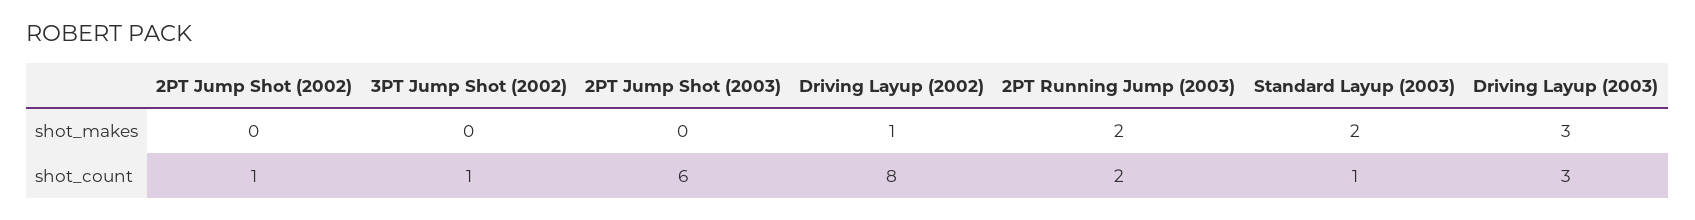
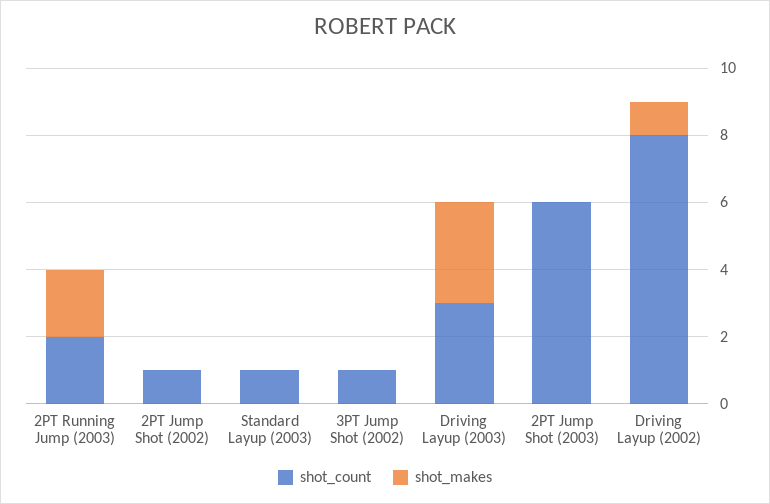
  {
    "shot_makes": {
      "2PT Jump Shot (2002)": 0,
      "3PT Jump Shot (2002)": 0,
      "2PT Jump Shot (2003)": 0,
      "Driving Layup (2002)": 1,
      "2PT Running Jump (2003)": 2,
-     "Standard Layup (2003)": 2,
+     "Standard Layup (2003)": 0,
      "Driving Layup (2003)": 3
    },
    "shot_count": {
      "2PT Jump Shot (2002)": 1,
      "3PT Jump Shot (2002)": 1,
      "2PT Jump Shot (2003)": 6,
      "Driving Layup (2002)": 8,
      "2PT Running Jump (2003)": 2,
      "Standard Layup (2003)": 1,
      "Driving Layup (2003)": 3
    }
  }

